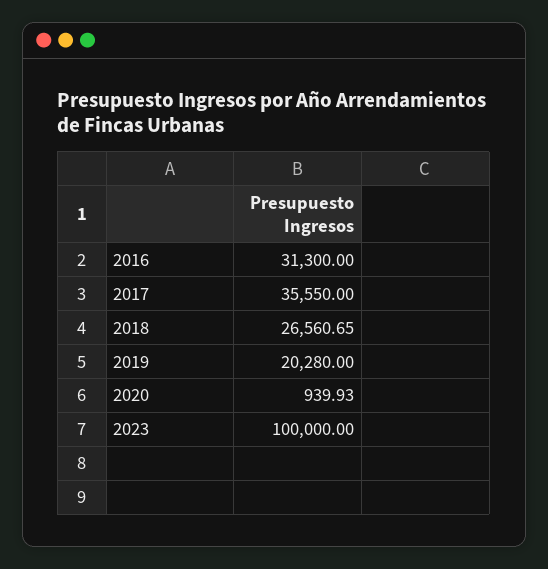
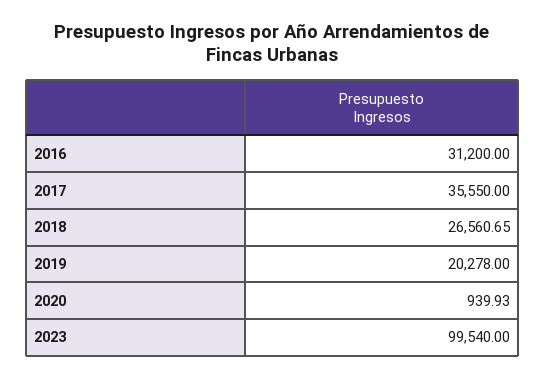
  {
-   "2016": 31300,
+   "2016": 31200,
    "2017": 35550,
    "2018": 26560.65,
-   "2019": 20280,
+   "2019": 20278,
    "2020": 939.93,
-   "2023": 100000
+   "2023": 99540
  }

